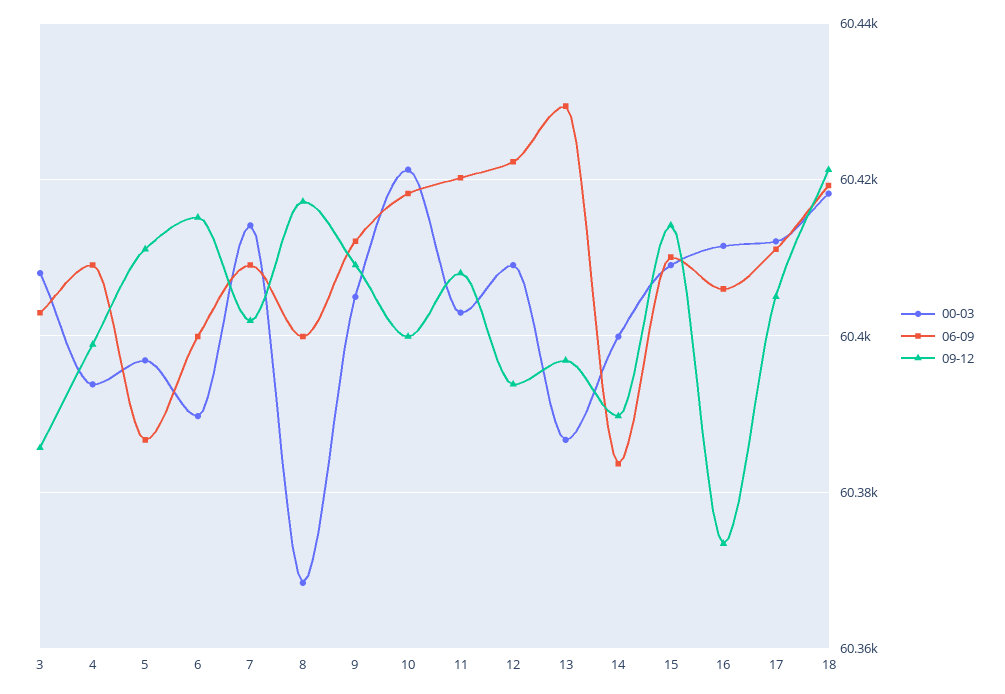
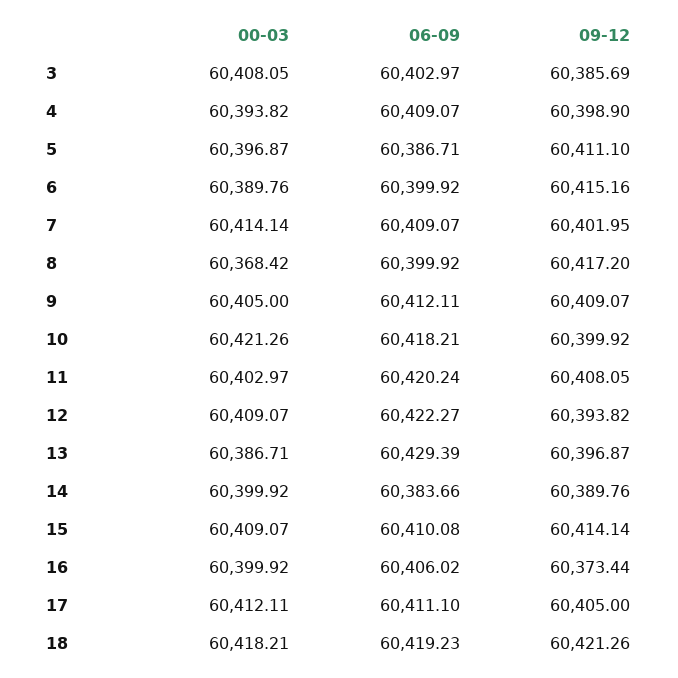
  {
    "00-03": {
      "3": 60408.05,
      "4": 60393.82,
      "5": 60396.87,
      "6": 60389.76,
      "7": 60414.14,
      "8": 60368.42,
      "9": 60405,
      "10": 60421.26,
      "11": 60402.97,
      "12": 60409.07,
      "13": 60386.71,
      "14": 60399.92,
      "15": 60409.07,
-     "16": 60412,
+     "16": 60399.92,
      "17": 60412.11,
      "18": 60418.21
    },
    "06-09": {
      "3": 60402.97,
      "4": 60409.07,
      "5": 60386.71,
      "6": 60399.92,
      "7": 60409.07,
      "8": 60399.92,
      "9": 60412.11,
      "10": 60418.21,
      "11": 60420.24,
      "12": 60422.27,
      "13": 60429.39,
      "14": 60383.66,
      "15": 60410.08,
      "16": 60406.02,
      "17": 60411.1,
      "18": 60419.23
    },
    "09-12": {
      "3": 60385.69,
      "4": 60398.9,
      "5": 60411.1,
      "6": 60415.16,
      "7": 60401.95,
      "8": 60417.2,
      "9": 60409.07,
      "10": 60399.92,
      "11": 60408.05,
      "12": 60393.82,
      "13": 60396.87,
      "14": 60389.76,
      "15": 60414.14,
      "16": 60373.44,
      "17": 60405,
      "18": 60421.26
    }
  }

